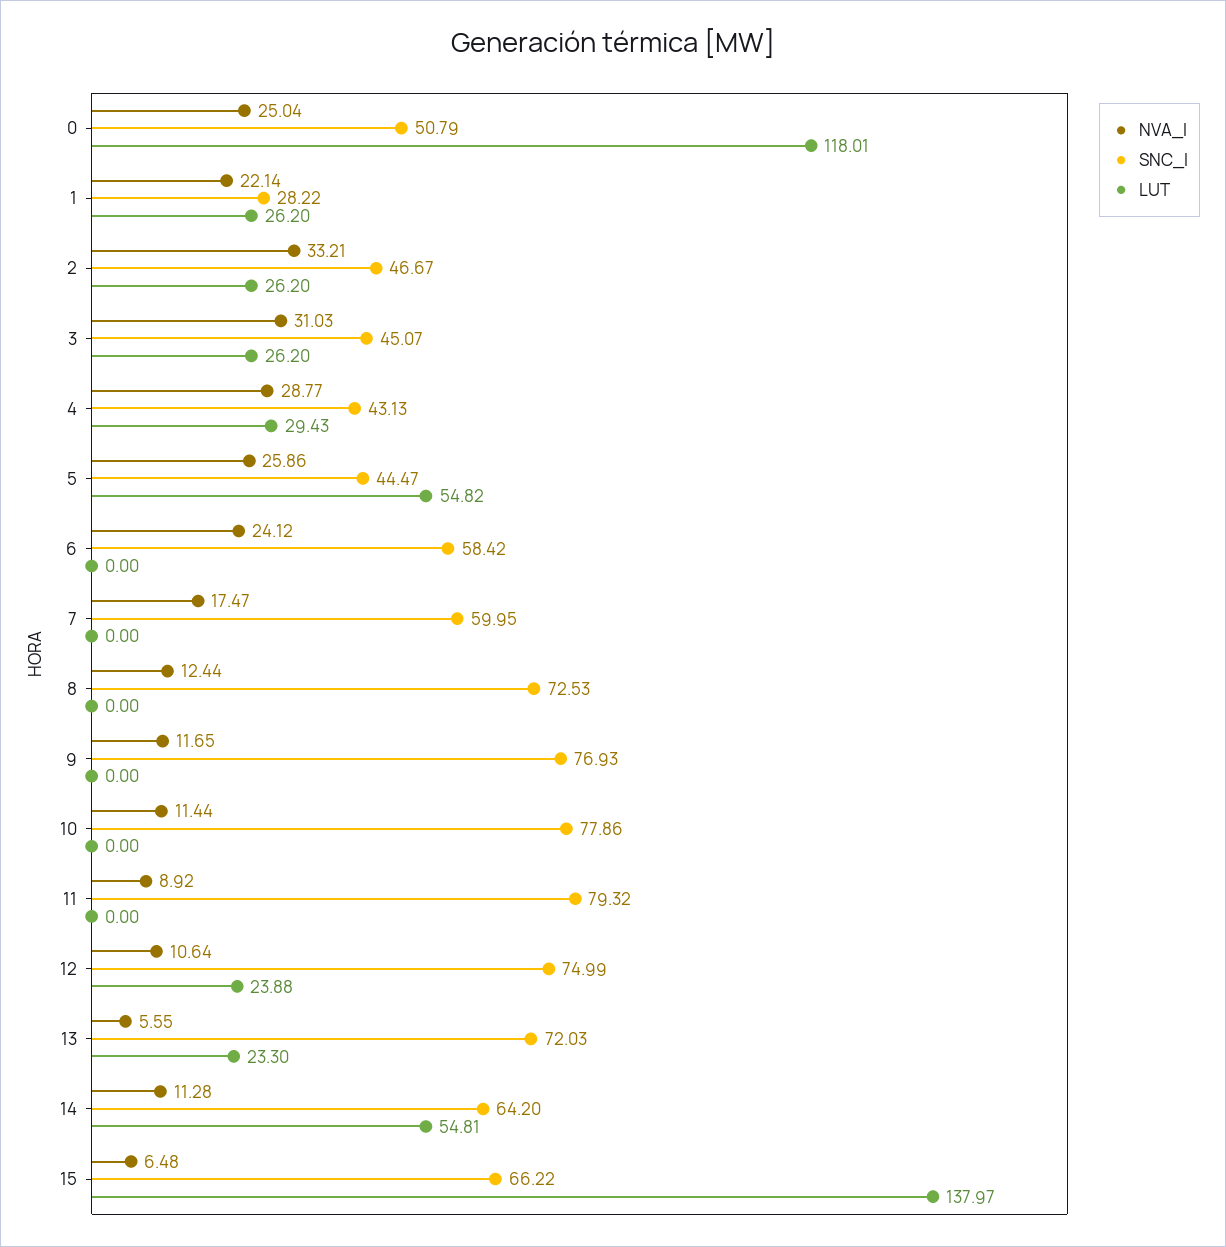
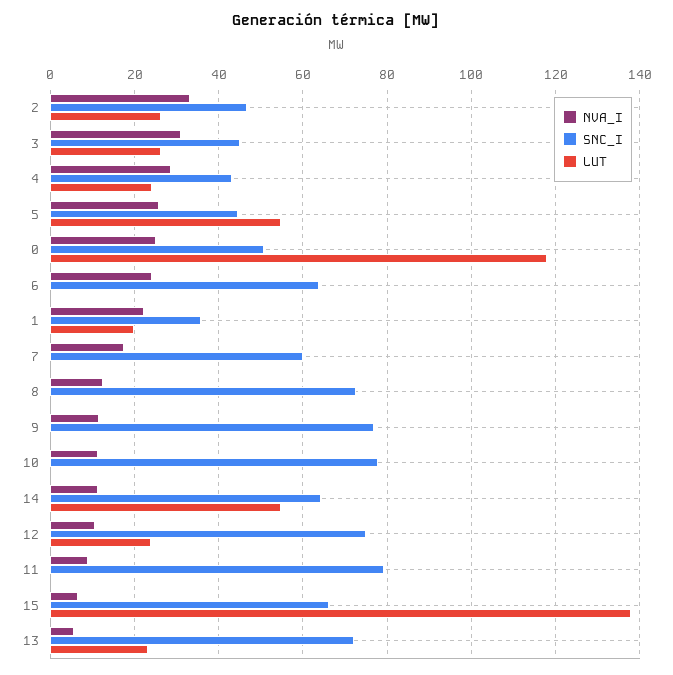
  {
    "NVA_I": {
      "0": 25.04,
      "1": 22.14,
      "2": 33.21,
      "3": 31.03,
      "4": 28.77,
      "5": 25.86,
      "6": 24.12,
      "7": 17.47,
      "8": 12.44,
      "9": 11.65,
      "10": 11.44,
      "11": 8.92,
      "12": 10.64,
      "13": 5.55,
      "14": 11.28,
      "15": 6.48
    },
    "SNC_I": {
      "0": 50.79,
-     "1": 28.22,
+     "1": 36,
      "2": 46.67,
      "3": 45.07,
      "4": 43.13,
      "5": 44.47,
-     "6": 58.42,
+     "6": 64,
      "7": 59.95,
      "8": 72.53,
      "9": 76.93,
      "10": 77.86,
      "11": 79.32,
      "12": 74.99,
      "13": 72.03,
      "14": 64.2,
      "15": 66.22
    },
    "LUT": {
      "0": 118.01,
-     "1": 26.2,
+     "1": 20,
      "2": 26.2,
      "3": 26.2,
-     "4": 29.43,
+     "4": 24,
      "5": 54.82,
      "6": 0,
      "7": 0,
      "8": 0,
      "9": 0,
      "10": 0,
      "11": 0,
      "12": 23.88,
      "13": 23.3,
      "14": 54.81,
      "15": 137.97
    }
  }

